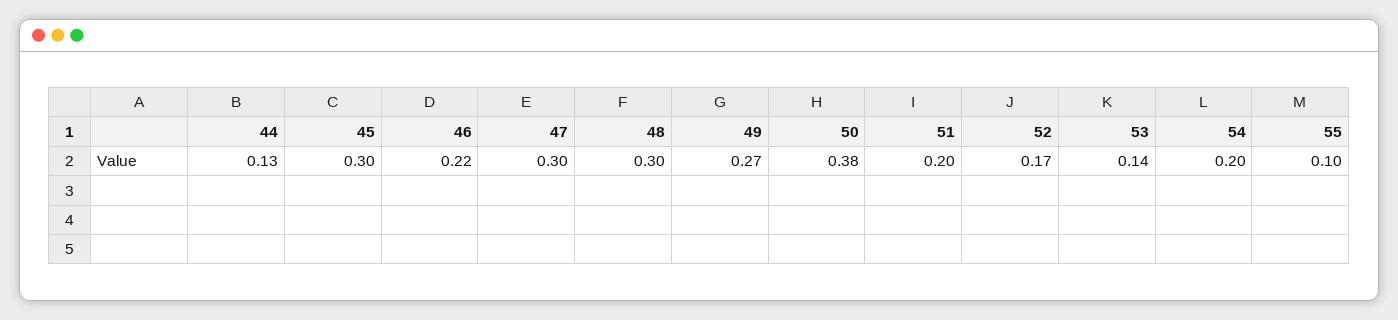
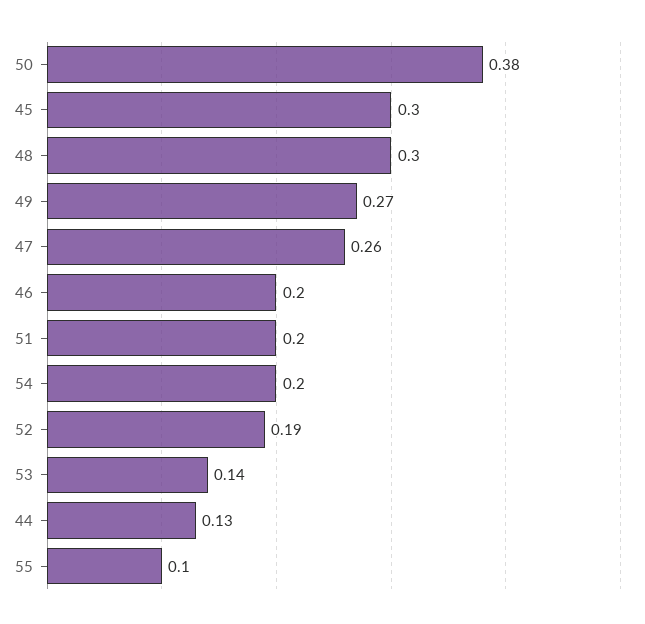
  {
    "44": 0.13,
    "45": 0.3,
-   "46": 0.22,
+   "46": 0.2,
-   "47": 0.3,
+   "47": 0.26,
    "48": 0.3,
    "49": 0.27,
    "50": 0.38,
    "51": 0.2,
-   "52": 0.17,
+   "52": 0.19,
    "53": 0.14,
    "54": 0.2,
    "55": 0.1
  }

